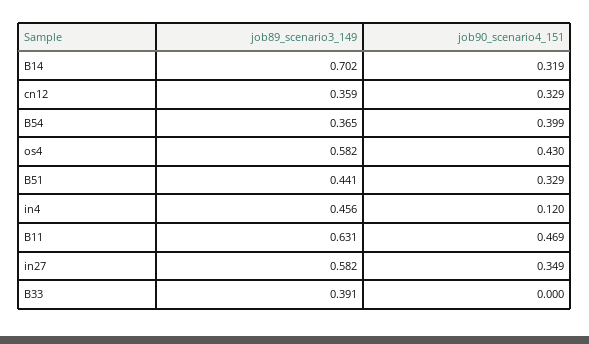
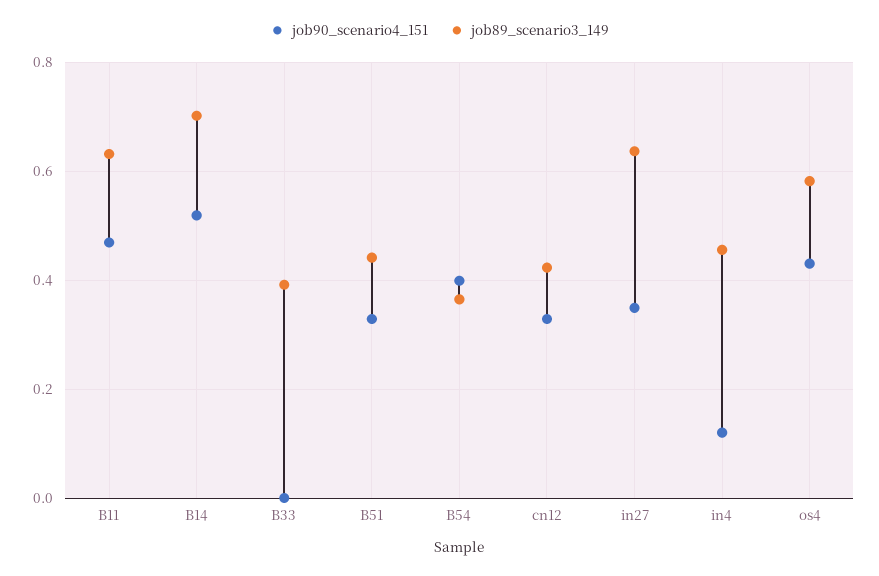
  {
    "job89_scenario3_149": {
      "B14": 0.702,
-     "cn12": 0.359,
+     "cn12": 0.42,
      "B54": 0.365,
      "os4": 0.582,
      "B51": 0.441,
      "in4": 0.456,
      "B11": 0.631,
-     "in27": 0.582,
+     "in27": 0.64,
      "B33": 0.391
    },
    "job90_scenario4_151": {
-     "B14": 0.319,
+     "B14": 0.52,
      "cn12": 0.329,
      "B54": 0.399,
      "os4": 0.43,
      "B51": 0.329,
      "in4": 0.12,
      "B11": 0.469,
      "in27": 0.349,
      "B33": 0
    }
  }

